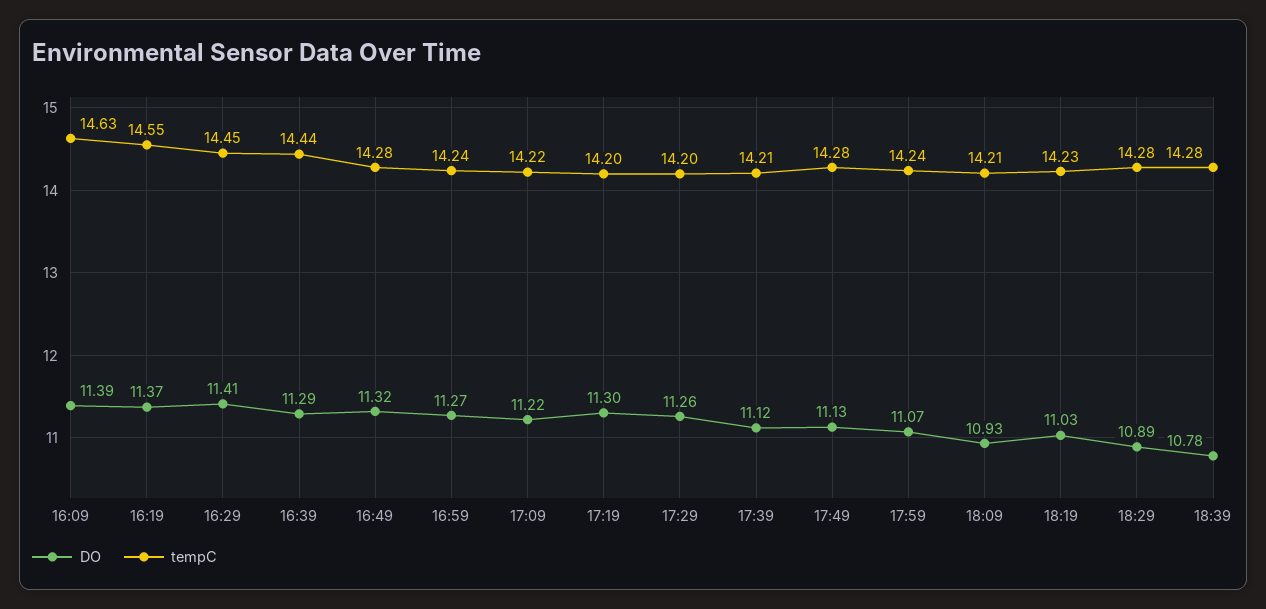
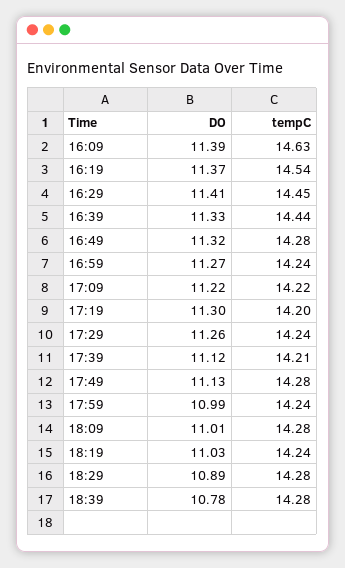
  {
    "DO": {
      "16:09": 11.39,
      "16:19": 11.37,
      "16:29": 11.41,
-     "16:39": 11.29,
+     "16:39": 11.33,
      "16:49": 11.32,
      "16:59": 11.27,
      "17:09": 11.22,
      "17:19": 11.3,
      "17:29": 11.26,
      "17:39": 11.12,
      "17:49": 11.13,
-     "17:59": 11.07,
+     "17:59": 10.99,
-     "18:09": 10.93,
+     "18:09": 11.01,
      "18:19": 11.03,
      "18:29": 10.89,
      "18:39": 10.78
    },
    "tempC": {
      "16:09": 14.63,
-     "16:19": 14.55,
+     "16:19": 14.54,
      "16:29": 14.45,
      "16:39": 14.44,
      "16:49": 14.28,
      "16:59": 14.24,
      "17:09": 14.22,
      "17:19": 14.2,
-     "17:29": 14.2,
+     "17:29": 14.24,
      "17:39": 14.21,
      "17:49": 14.28,
      "17:59": 14.24,
-     "18:09": 14.21,
+     "18:09": 14.28,
-     "18:19": 14.23,
+     "18:19": 14.24,
      "18:29": 14.28,
      "18:39": 14.28
    }
  }

